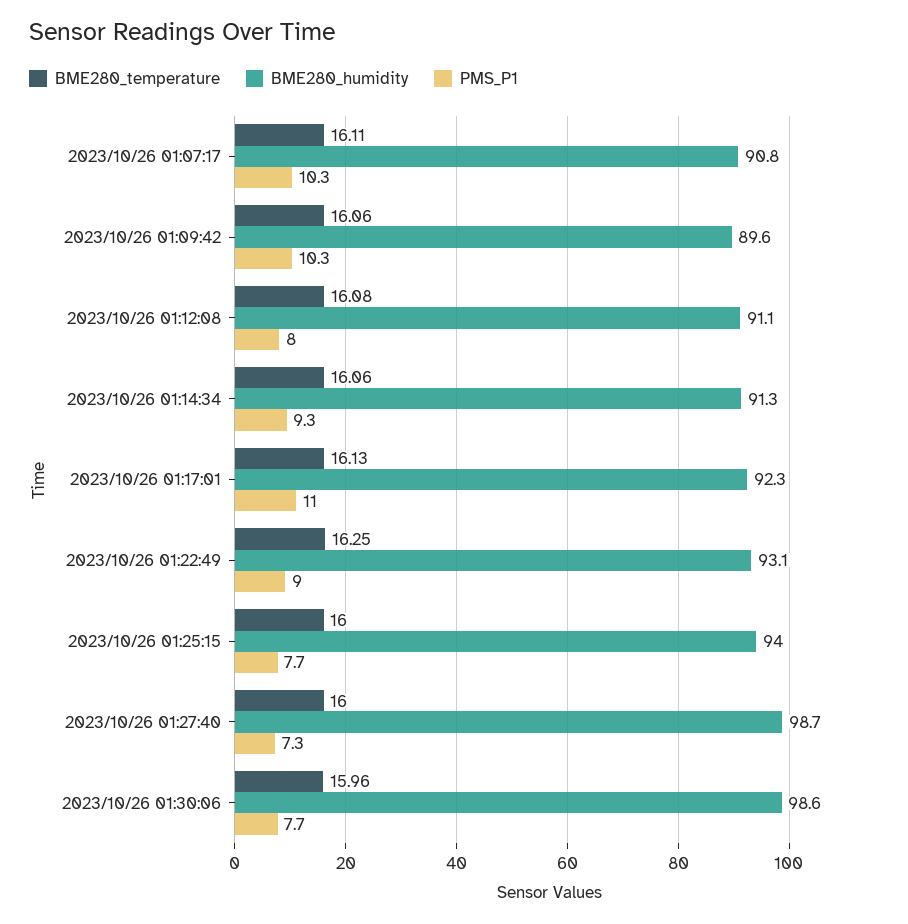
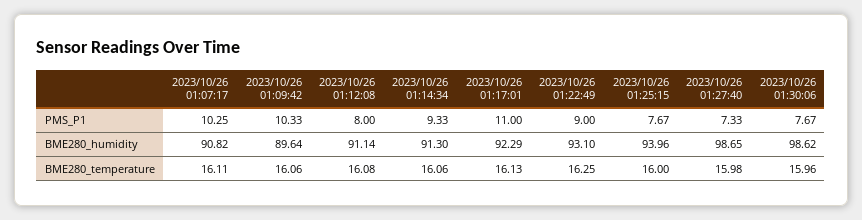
  {
    "BME280_temperature": {
      "2023/10/26 01:07:17": 16.11,
      "2023/10/26 01:09:42": 16.06,
      "2023/10/26 01:12:08": 16.08,
      "2023/10/26 01:14:34": 16.06,
      "2023/10/26 01:17:01": 16.13,
      "2023/10/26 01:22:49": 16.25,
      "2023/10/26 01:25:15": 16,
-     "2023/10/26 01:27:40": 16,
+     "2023/10/26 01:27:40": 15.98,
      "2023/10/26 01:30:06": 15.96
    },
    "BME280_humidity": {
      "2023/10/26 01:07:17": 90.82,
      "2023/10/26 01:09:42": 89.64,
      "2023/10/26 01:12:08": 91.14,
      "2023/10/26 01:14:34": 91.3,
      "2023/10/26 01:17:01": 92.29,
      "2023/10/26 01:22:49": 93.1,
      "2023/10/26 01:25:15": 93.96,
      "2023/10/26 01:27:40": 98.65,
      "2023/10/26 01:30:06": 98.62
    },
    "PMS_P1": {
      "2023/10/26 01:07:17": 10.25,
      "2023/10/26 01:09:42": 10.33,
      "2023/10/26 01:12:08": 8,
      "2023/10/26 01:14:34": 9.33,
      "2023/10/26 01:17:01": 11,
      "2023/10/26 01:22:49": 9,
      "2023/10/26 01:25:15": 7.67,
      "2023/10/26 01:27:40": 7.33,
      "2023/10/26 01:30:06": 7.67
    }
  }

